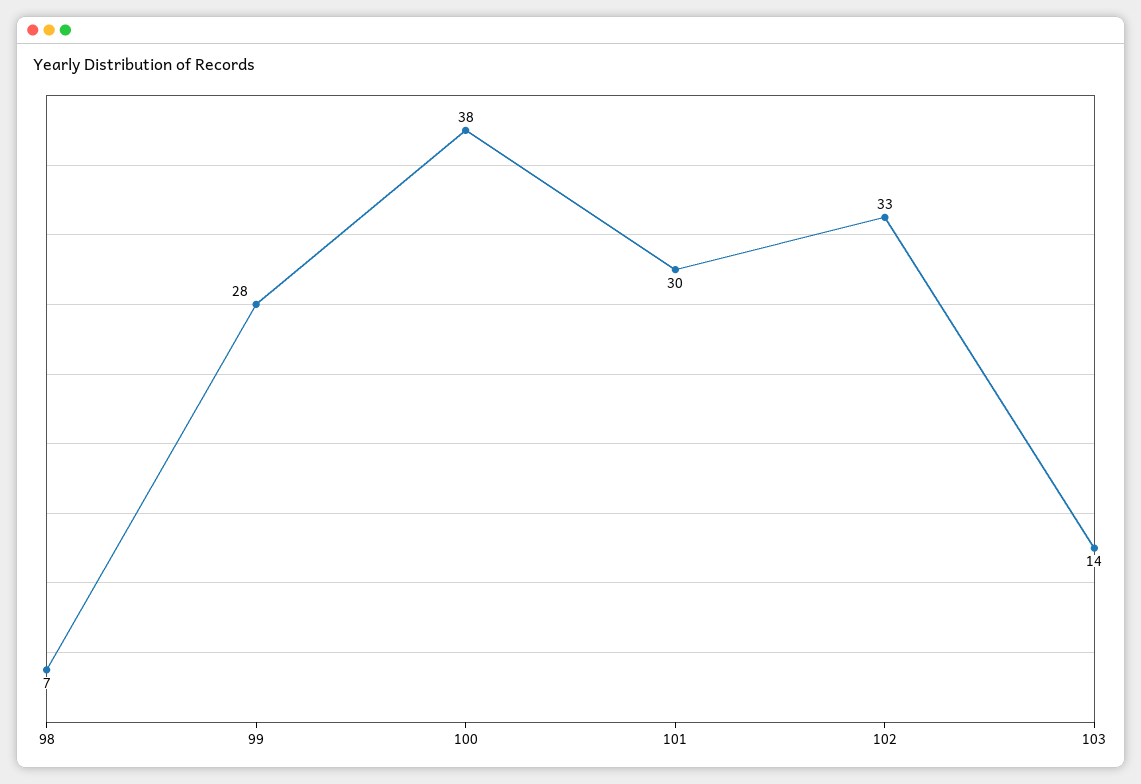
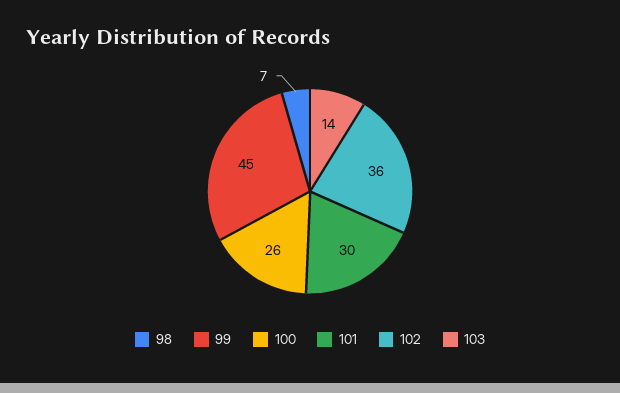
  {
    "98": 7,
-   "99": 28,
+   "99": 45,
-   "100": 38,
+   "100": 26,
    "101": 30,
-   "102": 33,
+   "102": 36,
    "103": 14
  }

